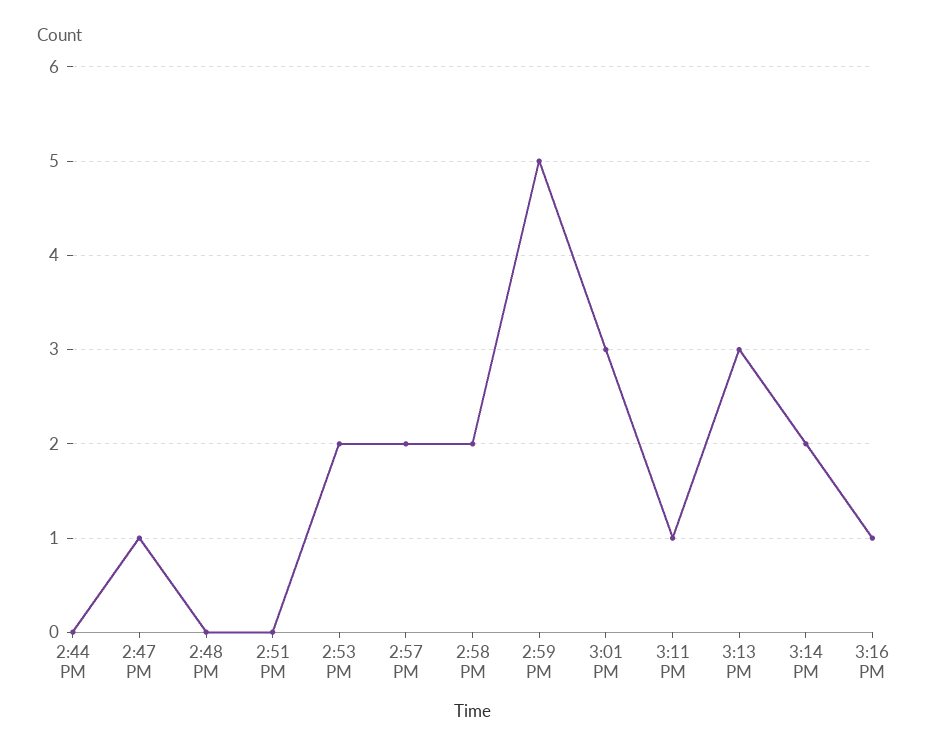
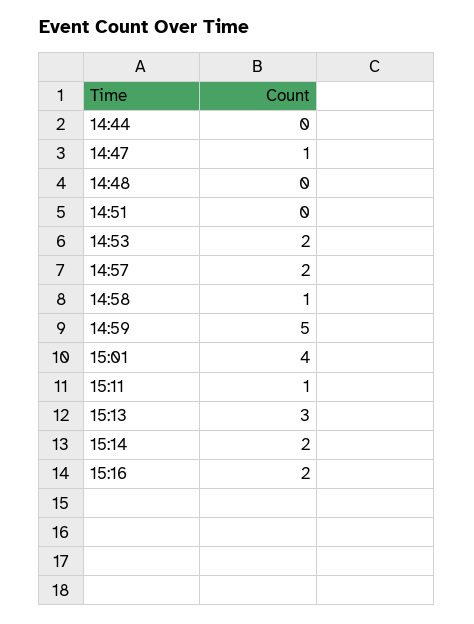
  {
    "2:44 PM": 0,
    "2:47 PM": 1,
    "2:48 PM": 0,
    "2:51 PM": 0,
    "2:53 PM": 2,
    "2:57 PM": 2,
-   "2:58 PM": 2,
+   "2:58 PM": 1,
    "2:59 PM": 5,
-   "3:01 PM": 3,
+   "3:01 PM": 4,
    "3:11 PM": 1,
    "3:13 PM": 3,
    "3:14 PM": 2,
-   "3:16 PM": 1
+   "3:16 PM": 2
  }

